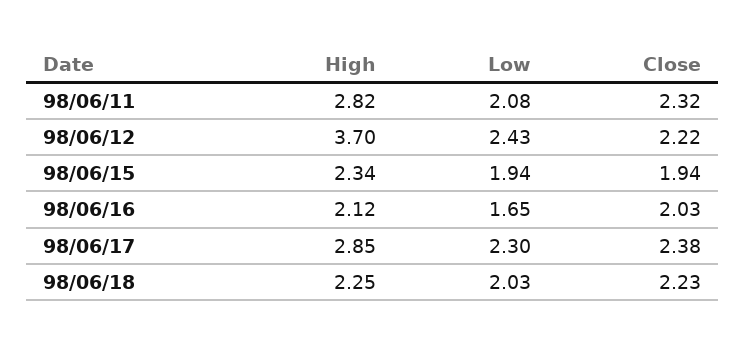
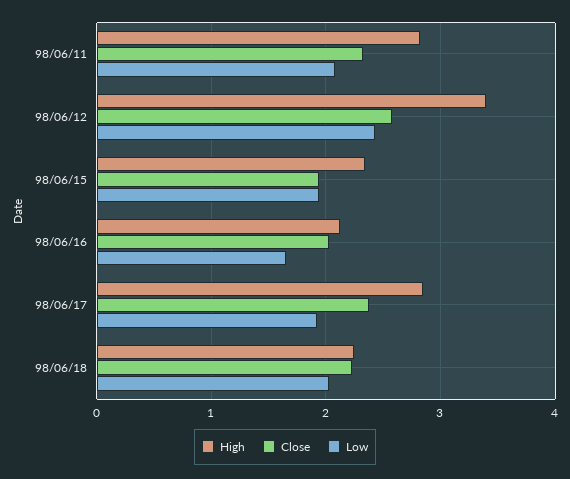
  {
    "High": {
      "98/06/11": 2.82,
-     "98/06/12": 3.7,
+     "98/06/12": 3.4,
      "98/06/15": 2.34,
      "98/06/16": 2.12,
      "98/06/17": 2.85,
      "98/06/18": 2.25
    },
    "Low": {
      "98/06/11": 2.08,
      "98/06/12": 2.43,
      "98/06/15": 1.94,
      "98/06/16": 1.65,
-     "98/06/17": 2.3,
+     "98/06/17": 1.9,
      "98/06/18": 2.03
    },
    "Close": {
      "98/06/11": 2.32,
-     "98/06/12": 2.22,
+     "98/06/12": 2.6,
      "98/06/15": 1.94,
      "98/06/16": 2.03,
      "98/06/17": 2.38,
      "98/06/18": 2.23
    }
  }

